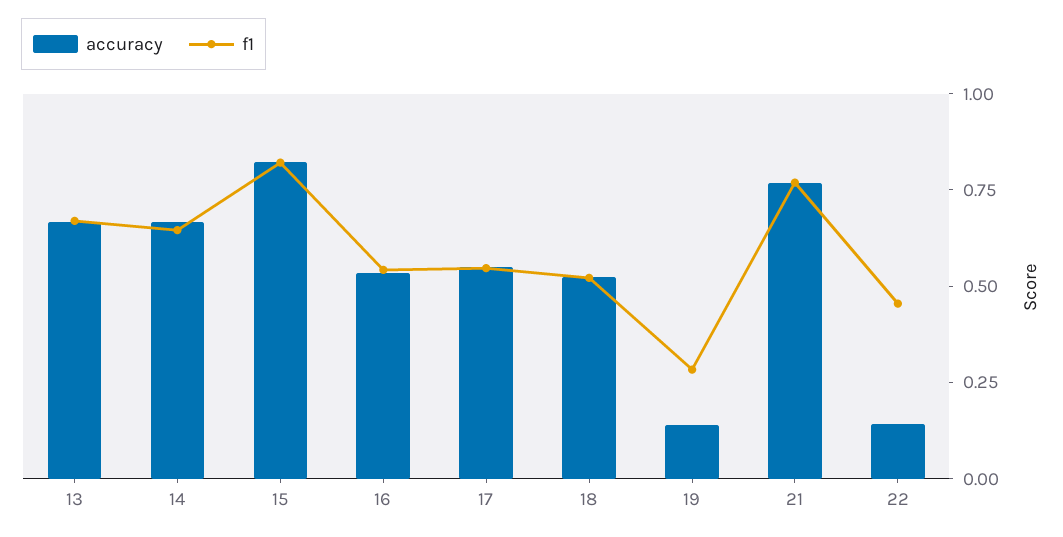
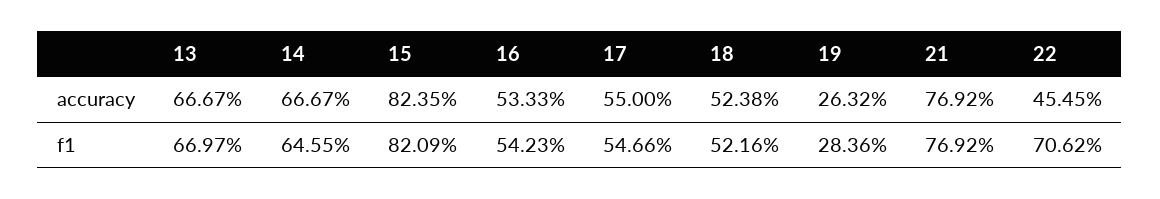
  {
    "accuracy": {
      "13": 0.6667,
      "14": 0.6667,
      "15": 0.8235,
      "16": 0.5333,
      "17": 0.55,
      "18": 0.5238,
-     "19": 0.15,
+     "19": 0.2632,
      "21": 0.7692,
-     "22": 0.15
+     "22": 0.4545
    },
    "f1": {
      "13": 0.6697,
      "14": 0.6455,
      "15": 0.8209,
      "16": 0.5423,
      "17": 0.5466,
      "18": 0.5216,
      "19": 0.2836,
      "21": 0.7692,
-     "22": 0.45
+     "22": 0.7062
    }
  }

